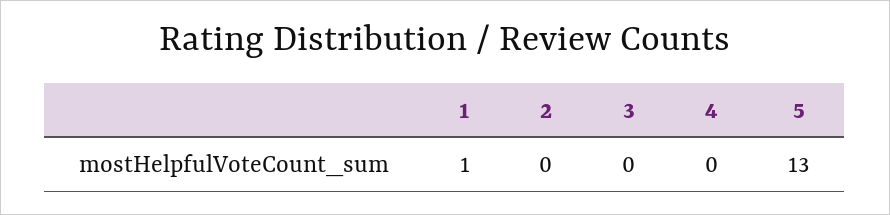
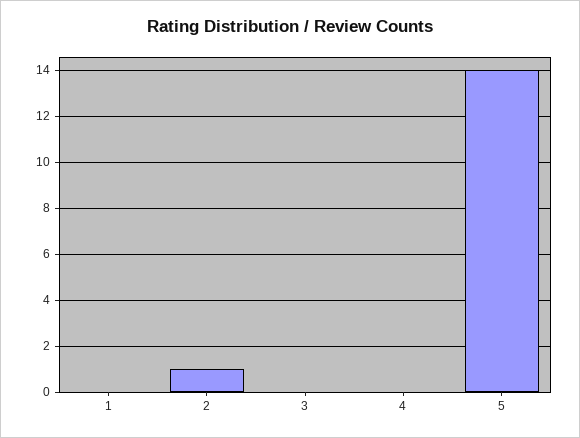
  {
-   "1": 1,
+   "1": 0,
-   "2": 0,
+   "2": 1,
    "3": 0,
    "4": 0,
-   "5": 13
+   "5": 14
  }

